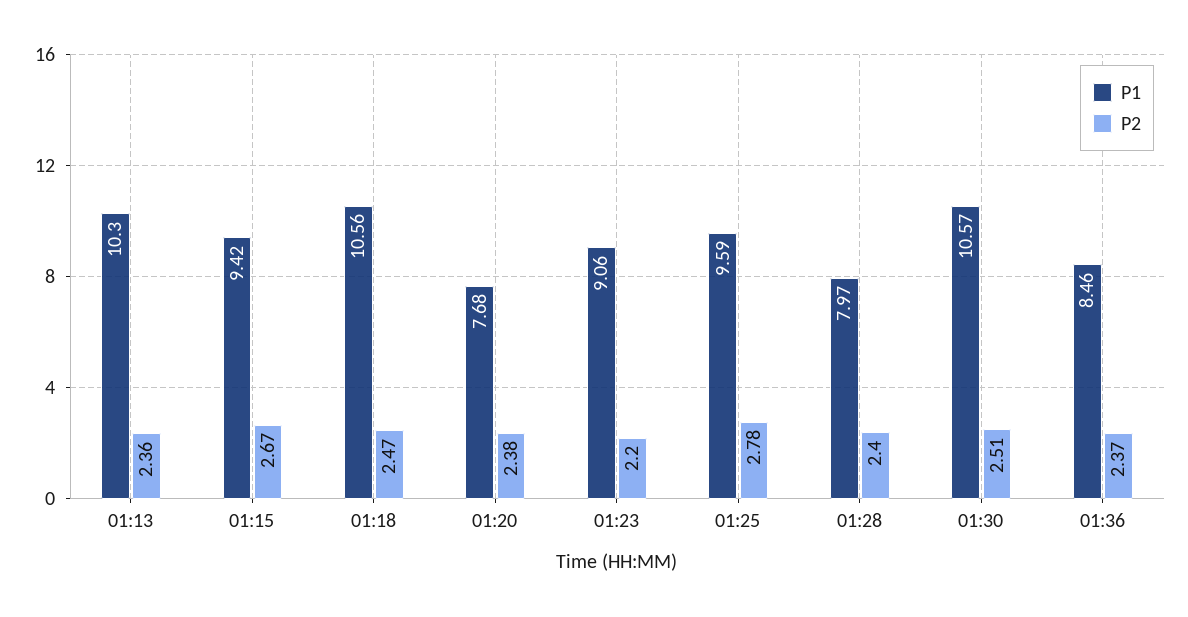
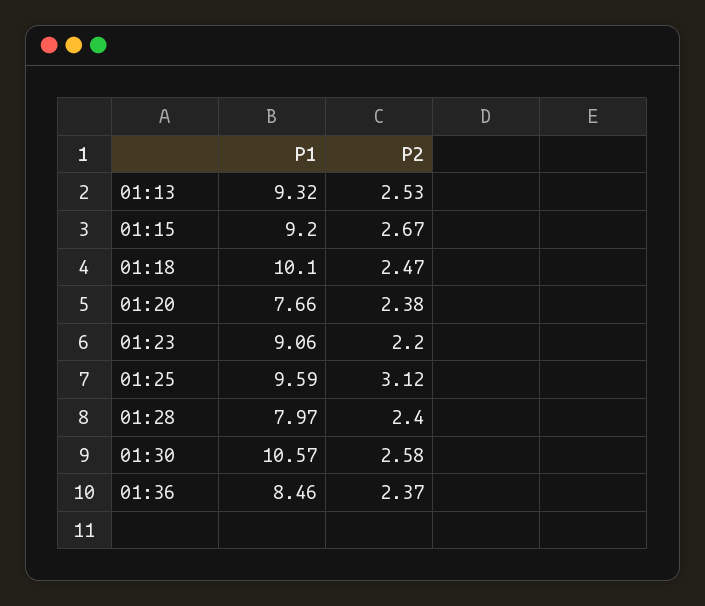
  {
    "P1": {
-     "01:13": 10.3,
+     "01:13": 9.32,
-     "01:15": 9.42,
+     "01:15": 9.2,
-     "01:18": 10.56,
+     "01:18": 10.1,
-     "01:20": 7.68,
+     "01:20": 7.66,
      "01:23": 9.06,
      "01:25": 9.59,
      "01:28": 7.97,
      "01:30": 10.57,
      "01:36": 8.46
    },
    "P2": {
-     "01:13": 2.36,
+     "01:13": 2.53,
      "01:15": 2.67,
      "01:18": 2.47,
      "01:20": 2.38,
      "01:23": 2.2,
-     "01:25": 2.78,
+     "01:25": 3.12,
      "01:28": 2.4,
-     "01:30": 2.51,
+     "01:30": 2.58,
      "01:36": 2.37
    }
  }

